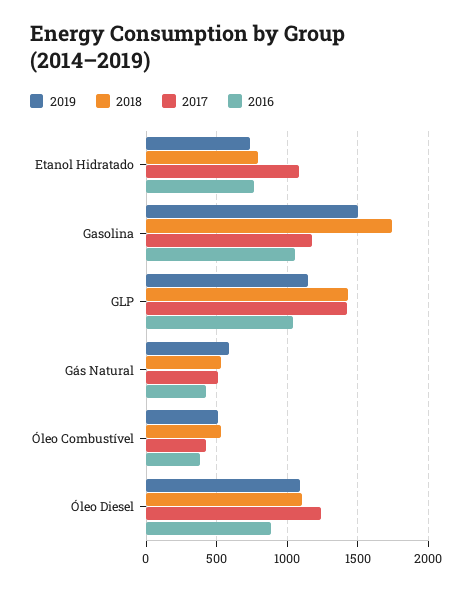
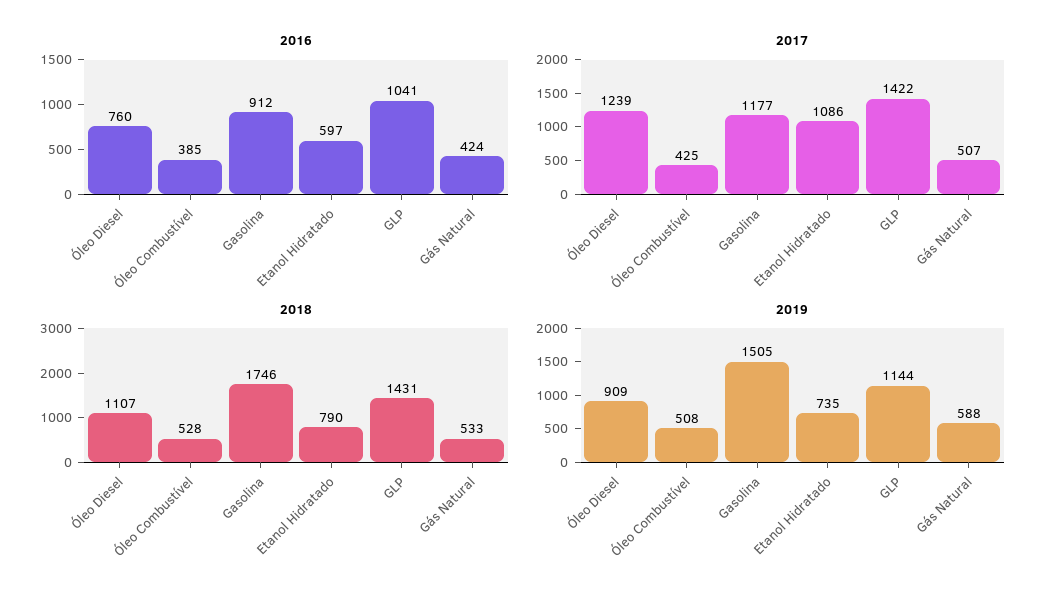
  {
    "2019": {
      "Etanol Hidratado": 735,
      "Gasolina": 1505,
      "GLP": 1144,
      "Gás Natural": 588,
      "Óleo Combustível": 508,
-     "Óleo Diesel": 1100
+     "Óleo Diesel": 909
    },
    "2018": {
      "Etanol Hidratado": 790,
      "Gasolina": 1746,
      "GLP": 1431,
      "Gás Natural": 533,
      "Óleo Combustível": 528,
      "Óleo Diesel": 1107
    },
    "2017": {
      "Etanol Hidratado": 1086,
      "Gasolina": 1177,
      "GLP": 1422,
      "Gás Natural": 507,
      "Óleo Combustível": 425,
      "Óleo Diesel": 1239
    },
    "2016": {
-     "Etanol Hidratado": 750,
+     "Etanol Hidratado": 597,
-     "Gasolina": 1050,
+     "Gasolina": 912,
      "GLP": 1041,
      "Gás Natural": 424,
      "Óleo Combustível": 385,
-     "Óleo Diesel": 900
+     "Óleo Diesel": 760
    }
  }

